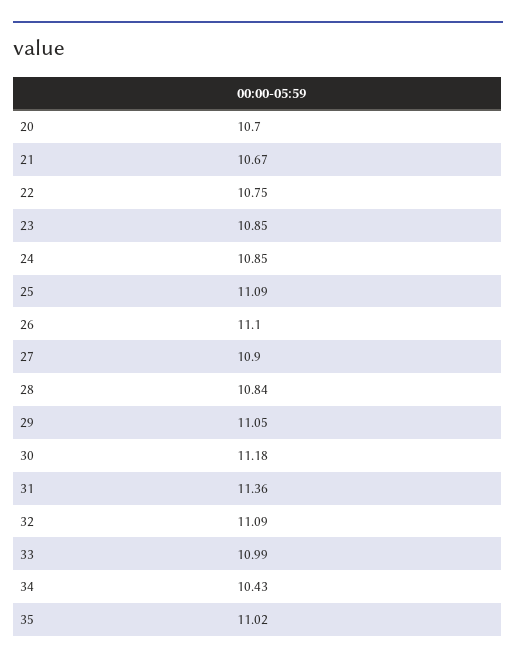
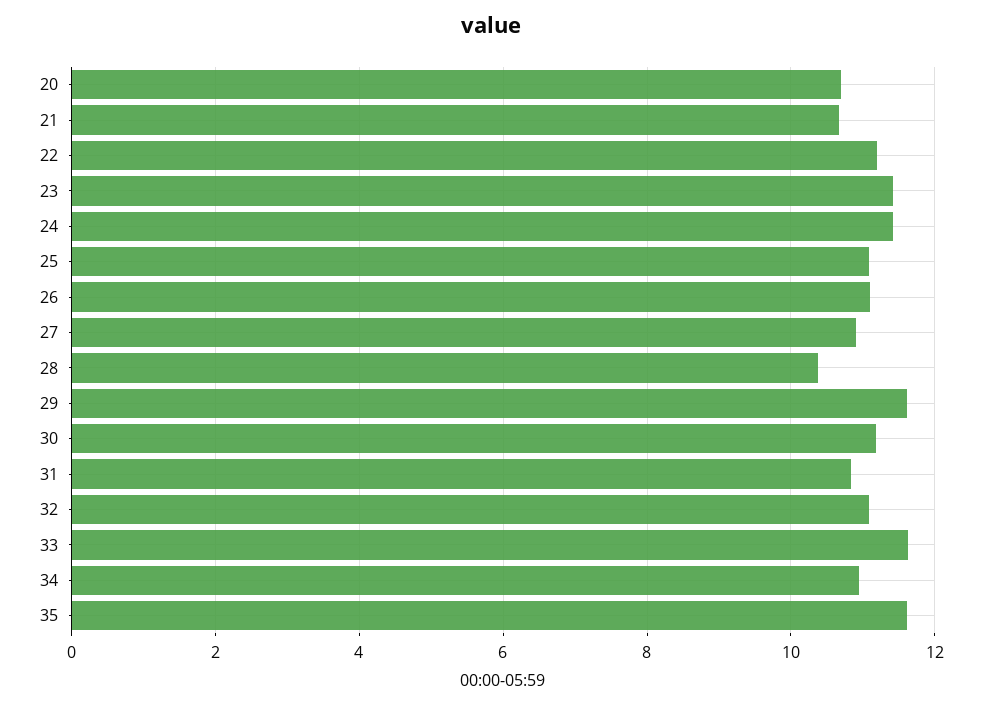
  {
    "20": 10.7,
    "21": 10.67,
-   "22": 10.75,
+   "22": 11.2,
-   "23": 10.85,
+   "23": 11.4,
-   "24": 10.85,
+   "24": 11.4,
    "25": 11.09,
    "26": 11.1,
    "27": 10.9,
-   "28": 10.84,
+   "28": 10.4,
-   "29": 11.05,
+   "29": 11.6,
    "30": 11.18,
-   "31": 11.36,
+   "31": 10.8,
    "32": 11.09,
-   "33": 10.99,
+   "33": 11.6,
-   "34": 10.43,
+   "34": 11,
-   "35": 11.02
+   "35": 11.6
  }

